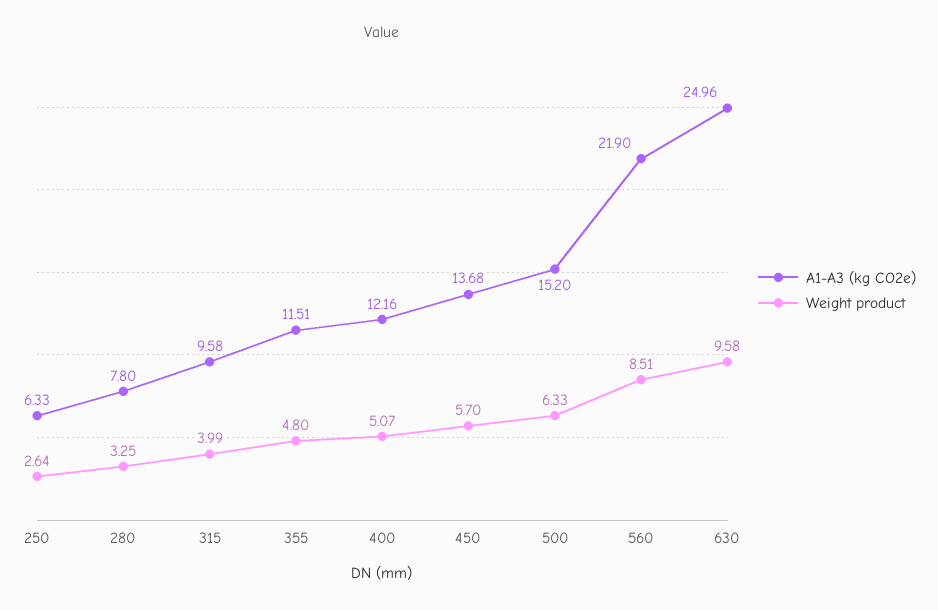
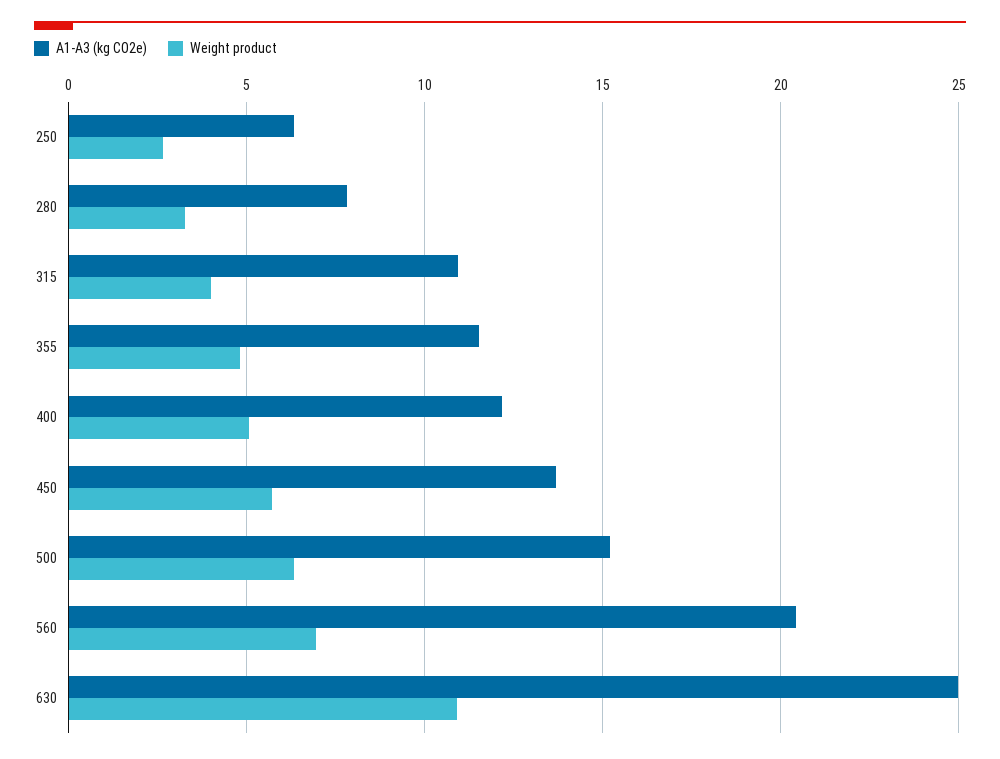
  {
    "A1-A3 (kg CO2e)": {
      "250": 6.33,
      "280": 7.8,
-     "315": 9.58,
+     "315": 11,
      "355": 11.51,
      "400": 12.16,
      "450": 13.68,
      "500": 15.2,
-     "560": 21.9,
+     "560": 20.5,
      "630": 24.96
    },
    "Weight product": {
      "250": 2.64,
      "280": 3.25,
      "315": 3.99,
      "355": 4.8,
      "400": 5.07,
      "450": 5.7,
      "500": 6.33,
-     "560": 8.51,
+     "560": 7,
-     "630": 9.58
+     "630": 11
    }
  }

